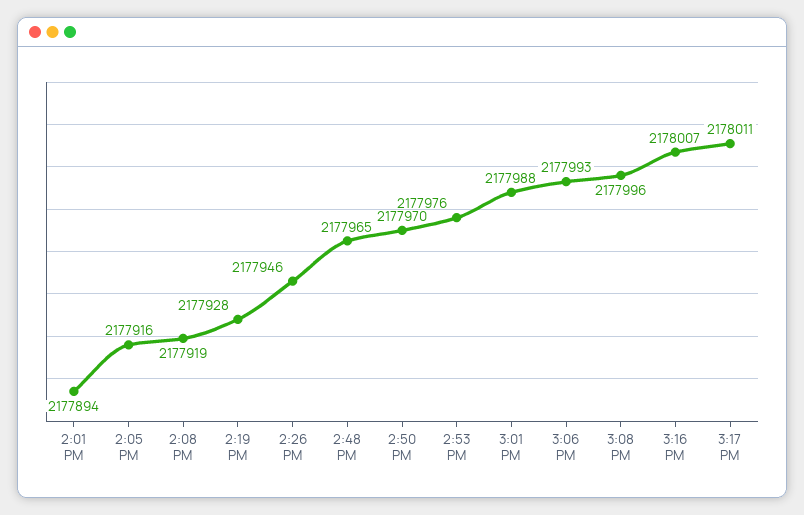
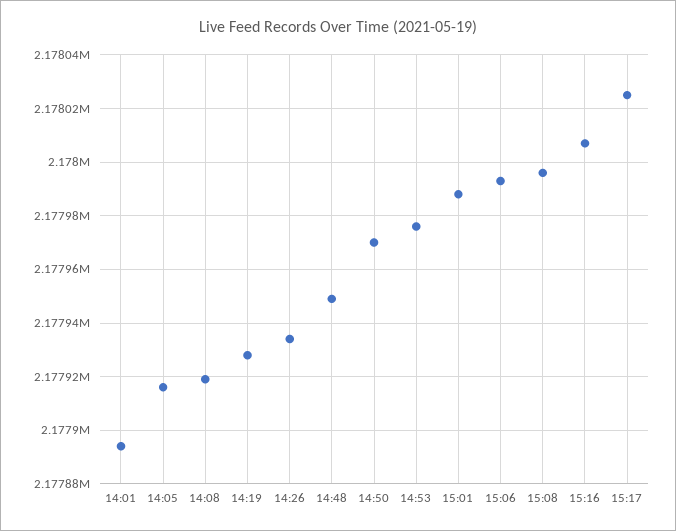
  {
    "2:01 PM": 2177894,
    "2:05 PM": 2177916,
    "2:08 PM": 2177919,
    "2:19 PM": 2177928,
-   "2:26 PM": 2177946,
+   "2:26 PM": 2177935,
-   "2:48 PM": 2177965,
+   "2:48 PM": 2177950,
    "2:50 PM": 2177970,
    "2:53 PM": 2177976,
    "3:01 PM": 2177988,
    "3:06 PM": 2177993,
    "3:08 PM": 2177996,
    "3:16 PM": 2178007,
-   "3:17 PM": 2178011
+   "3:17 PM": 2178025
  }

